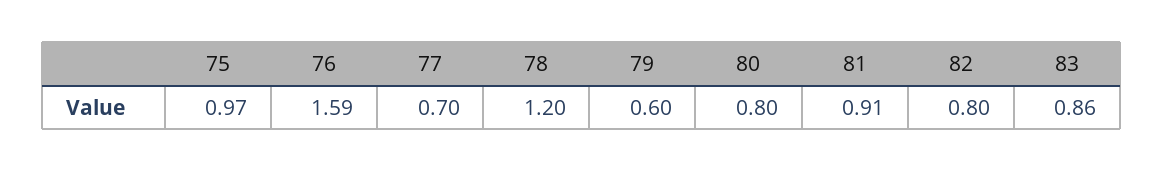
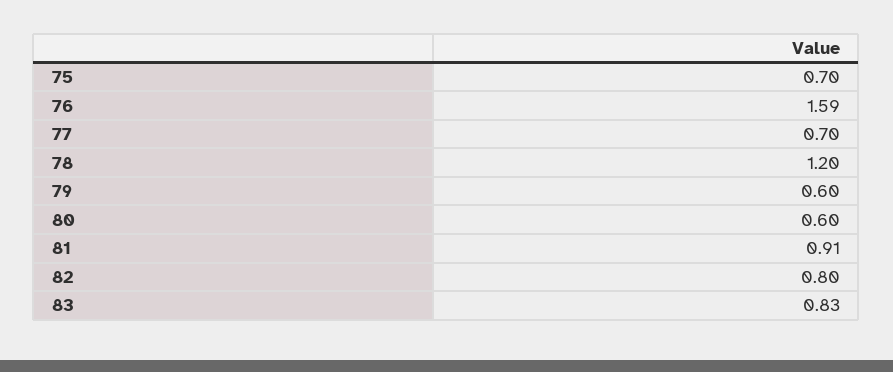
  {
-   "75": 0.97,
+   "75": 0.7,
    "76": 1.59,
    "77": 0.7,
    "78": 1.2,
    "79": 0.6,
-   "80": 0.8,
+   "80": 0.6,
    "81": 0.91,
    "82": 0.8,
-   "83": 0.86
+   "83": 0.83
  }

